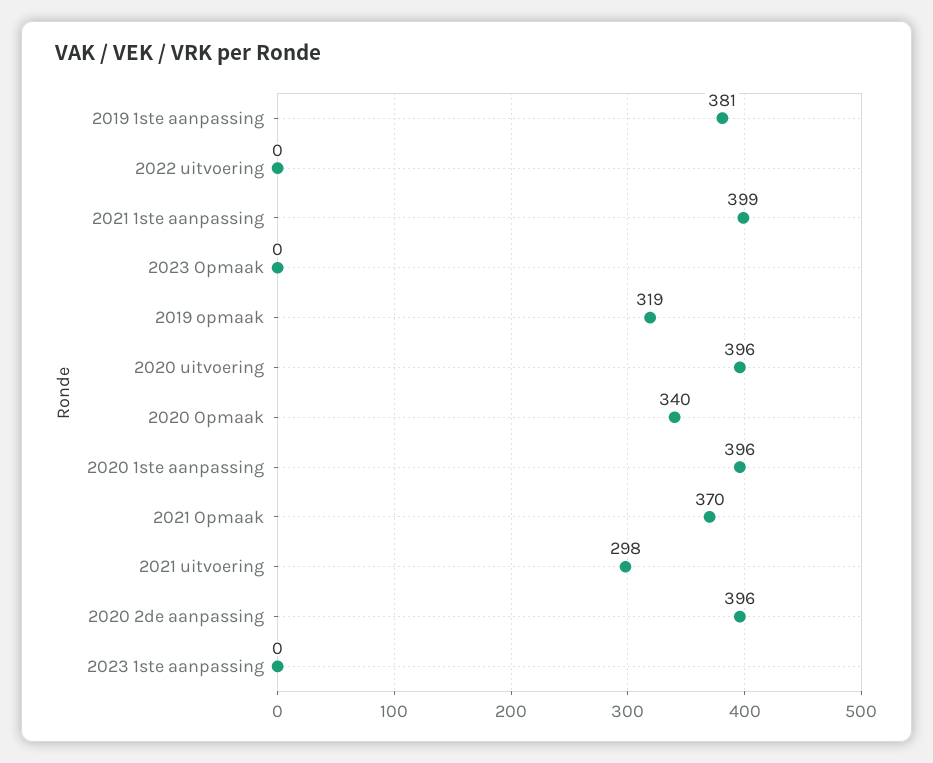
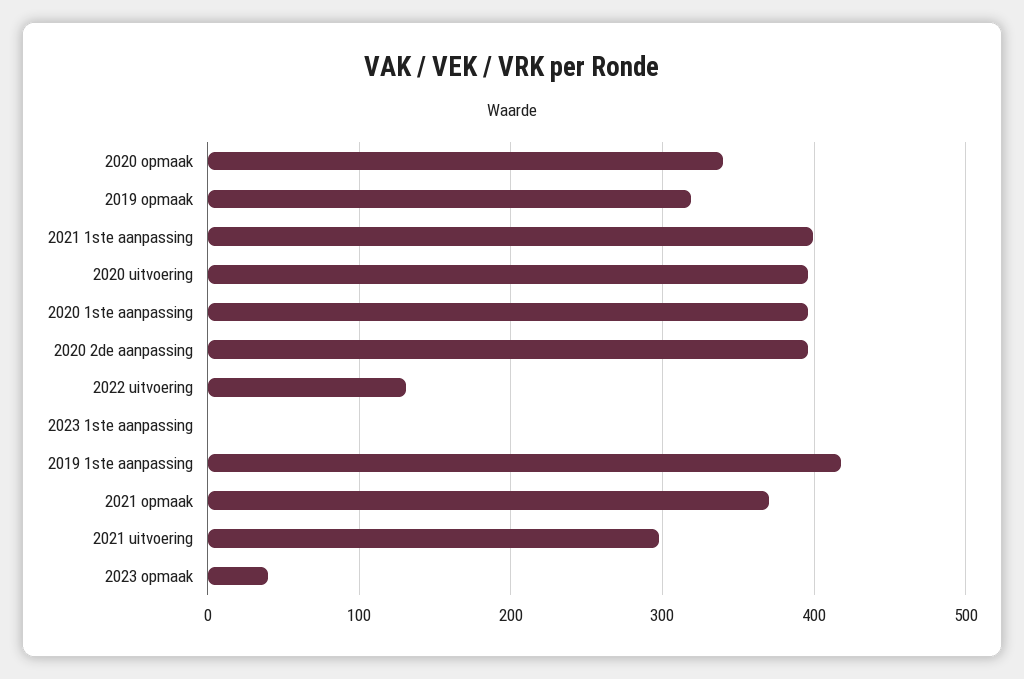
  {
-   "2019 1ste aanpassing": 381,
+   "2019 1ste aanpassing": 420,
-   "2022 uitvoering": 0,
+   "2022 uitvoering": 130,
    "2021 1ste aanpassing": 399,
-   "2023 Opmaak": 0,
+   "2023 Opmaak": 40,
    "2019 opmaak": 319,
    "2020 uitvoering": 396,
    "2020 Opmaak": 340,
    "2020 1ste aanpassing": 396,
    "2021 Opmaak": 370,
    "2021 uitvoering": 298,
    "2020 2de aanpassing": 396,
    "2023 1ste aanpassing": 0
  }

